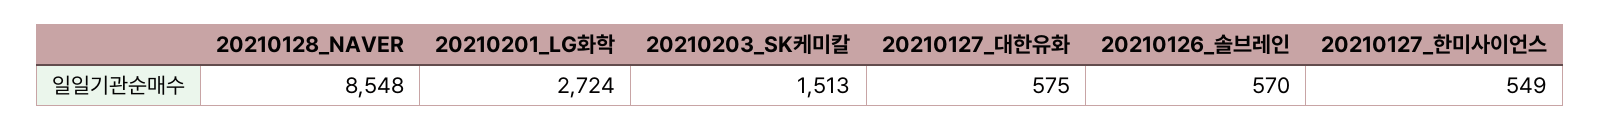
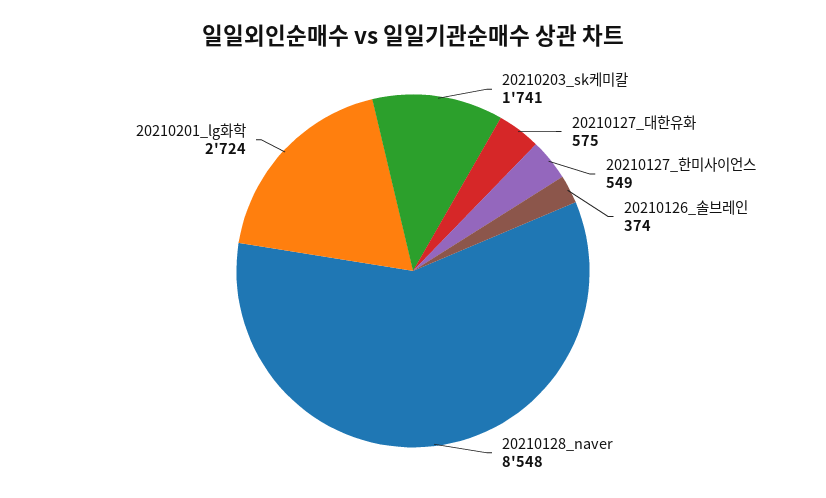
  {
    "20210128_NAVER": 8548,
    "20210201_LG화학": 2724,
-   "20210203_SK케미칼": 1513,
+   "20210203_SK케미칼": 1741,
    "20210127_대한유화": 575,
-   "20210126_솔브레인": 570,
+   "20210126_솔브레인": 374,
    "20210127_한미사이언스": 549
  }

